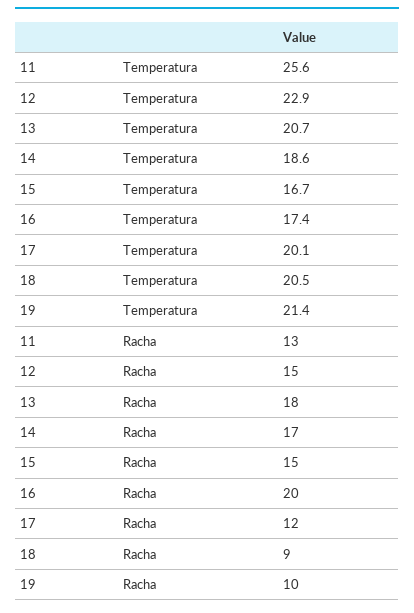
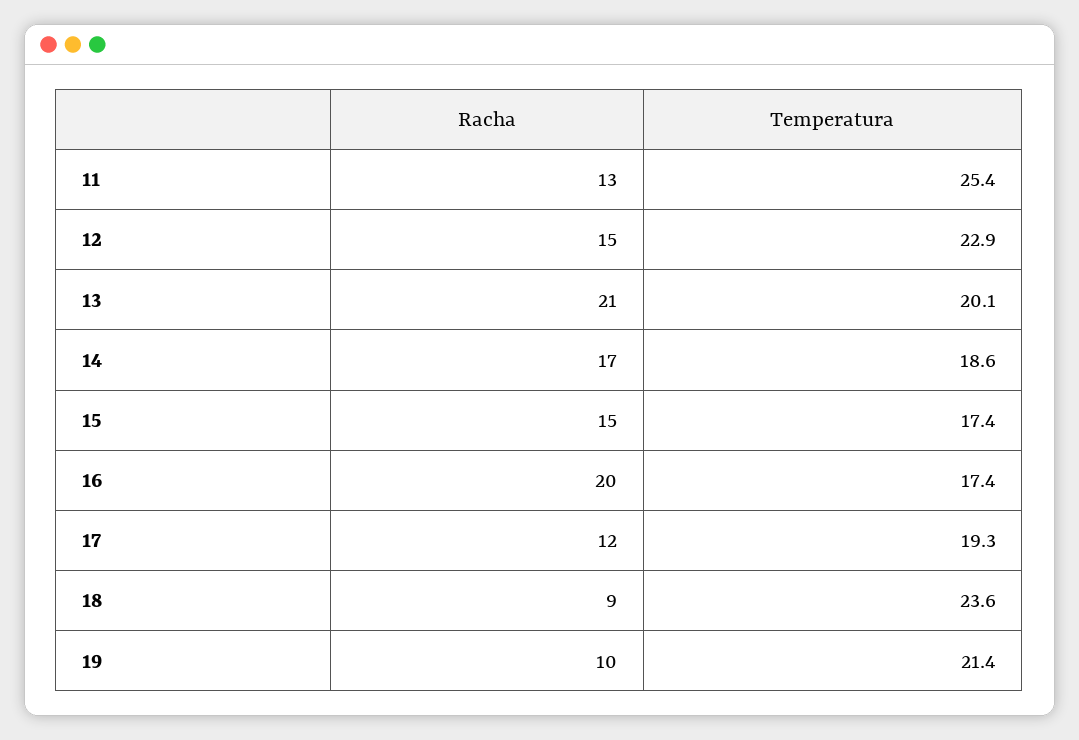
  {
    "11": {
-     "Temperatura": 25.6,
+     "Temperatura": 25.4,
      "Racha": 13
    },
    "12": {
      "Temperatura": 22.9,
      "Racha": 15
    },
    "13": {
-     "Temperatura": 20.7,
+     "Temperatura": 20.1,
-     "Racha": 18
+     "Racha": 21
    },
    "14": {
      "Temperatura": 18.6,
      "Racha": 17
    },
    "15": {
-     "Temperatura": 16.7,
+     "Temperatura": 17.4,
      "Racha": 15
    },
    "16": {
      "Temperatura": 17.4,
      "Racha": 20
    },
    "17": {
-     "Temperatura": 20.1,
+     "Temperatura": 19.3,
      "Racha": 12
    },
    "18": {
-     "Temperatura": 20.5,
+     "Temperatura": 23.6,
      "Racha": 9
    },
    "19": {
      "Temperatura": 21.4,
      "Racha": 10
    }
  }

